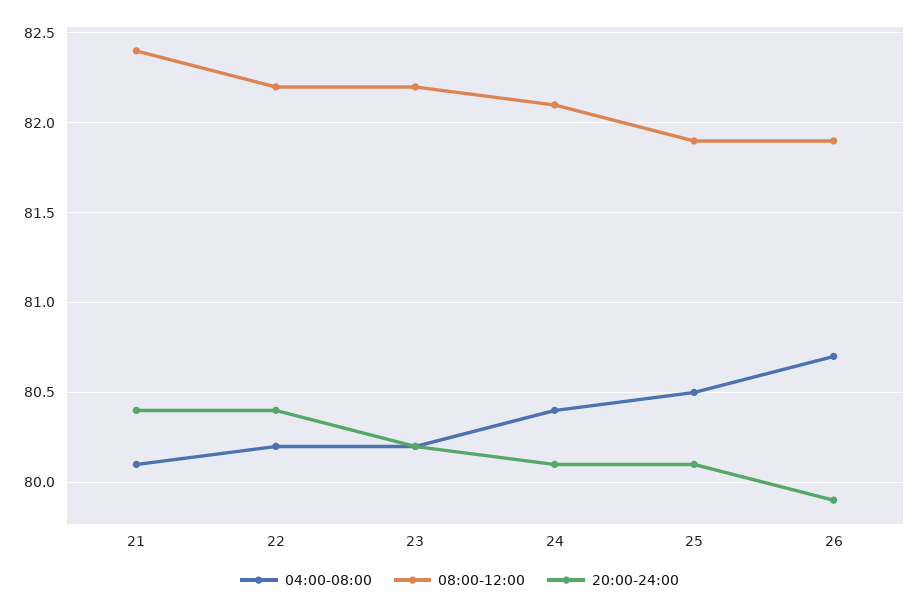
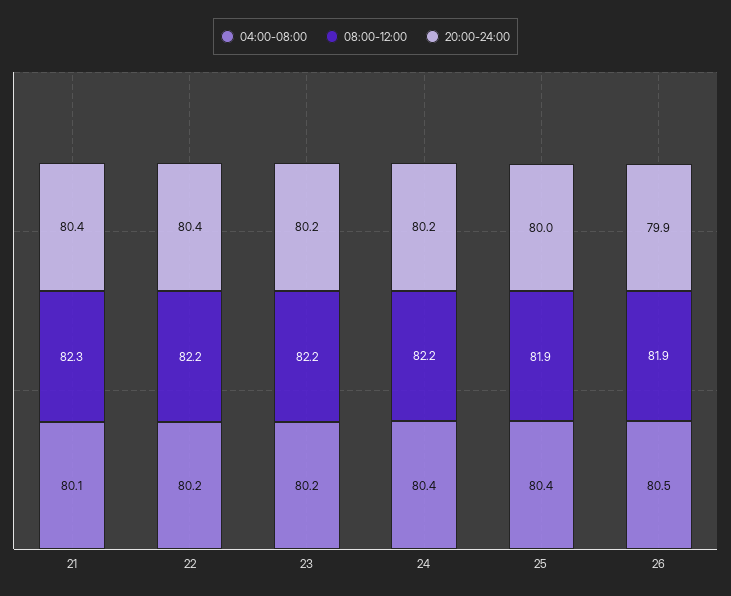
  {
    "04:00-08:00": {
      "21": 80.1,
      "22": 80.2,
      "23": 80.2,
      "24": 80.4,
-     "25": 80.5,
+     "25": 80.4,
-     "26": 80.7
+     "26": 80.5
    },
    "08:00-12:00": {
-     "21": 82.4,
+     "21": 82.3,
      "22": 82.2,
      "23": 82.2,
-     "24": 82.1,
+     "24": 82.2,
      "25": 81.9,
      "26": 81.9
    },
    "20:00-24:00": {
      "21": 80.4,
      "22": 80.4,
      "23": 80.2,
-     "24": 80.1,
+     "24": 80.2,
-     "25": 80.1,
+     "25": 80,
      "26": 79.9
    }
  }

